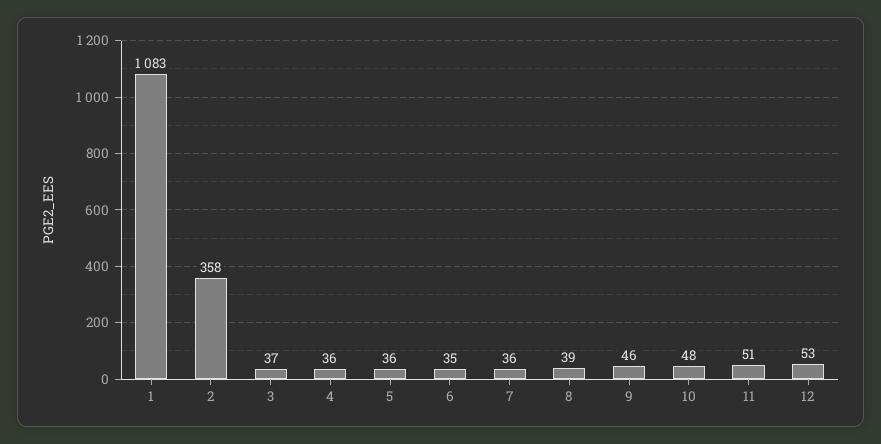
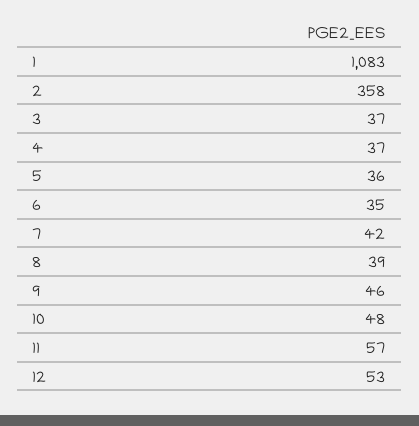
  {
    "1": 1083,
    "2": 358,
    "3": 37,
-   "4": 36,
+   "4": 37,
    "5": 36,
    "6": 35,
-   "7": 36,
+   "7": 42,
    "8": 39,
    "9": 46,
    "10": 48,
-   "11": 51,
+   "11": 57,
    "12": 53
  }

